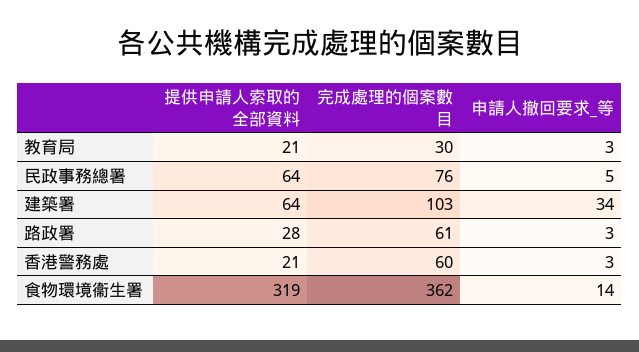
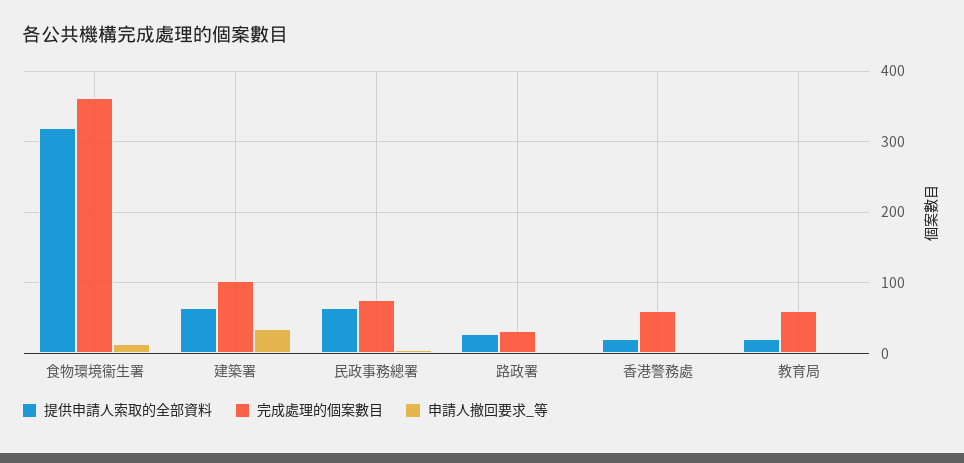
  {
    "提供申請人索取的全部資料": {
      "教育局": 21,
      "民政事務總署": 64,
      "建築署": 64,
      "路政署": 28,
      "香港警務處": 21,
      "食物環境衞生署": 319
    },
    "完成處理的個案數目": {
-     "教育局": 30,
+     "教育局": 60,
      "民政事務總署": 76,
      "建築署": 103,
-     "路政署": 61,
+     "路政署": 30,
      "香港警務處": 60,
      "食物環境衞生署": 362
    },
    "申請人撤回要求_等": {
      "教育局": 3,
      "民政事務總署": 5,
      "建築署": 34,
      "路政署": 3,
      "香港警務處": 3,
      "食物環境衞生署": 14
    }
  }

